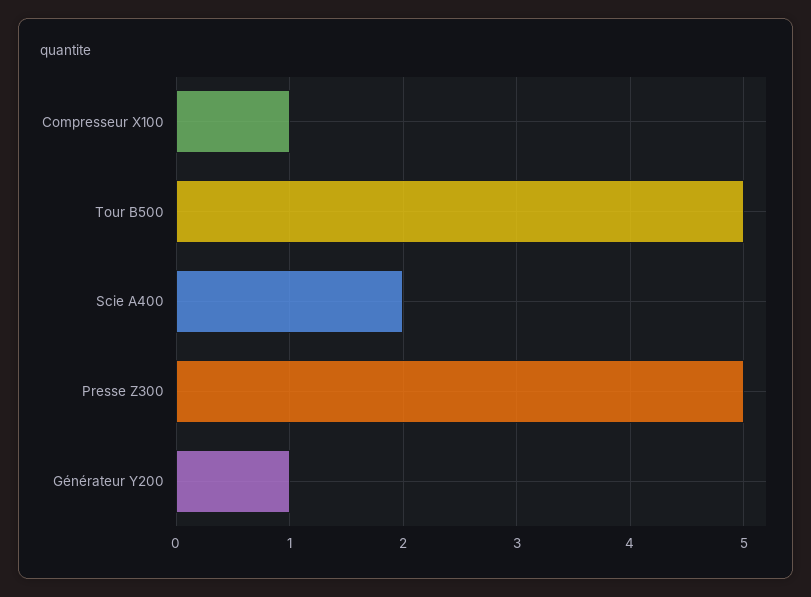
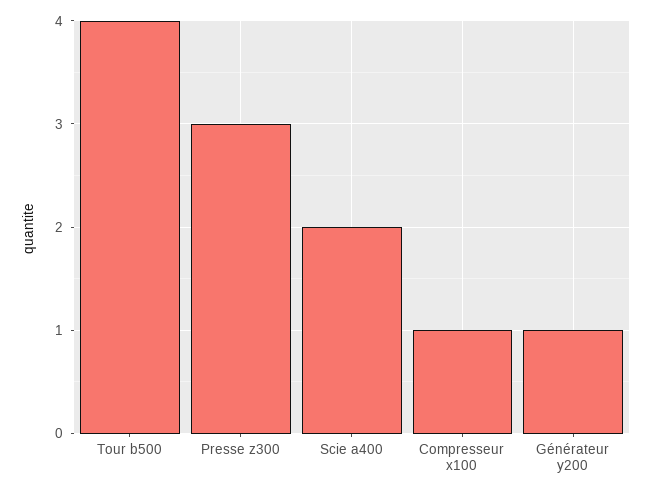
  {
    "Compresseur X100": 1,
-   "Tour B500": 5,
+   "Tour B500": 4,
    "Scie A400": 2,
-   "Presse Z300": 5,
+   "Presse Z300": 3,
    "Générateur Y200": 1
  }

